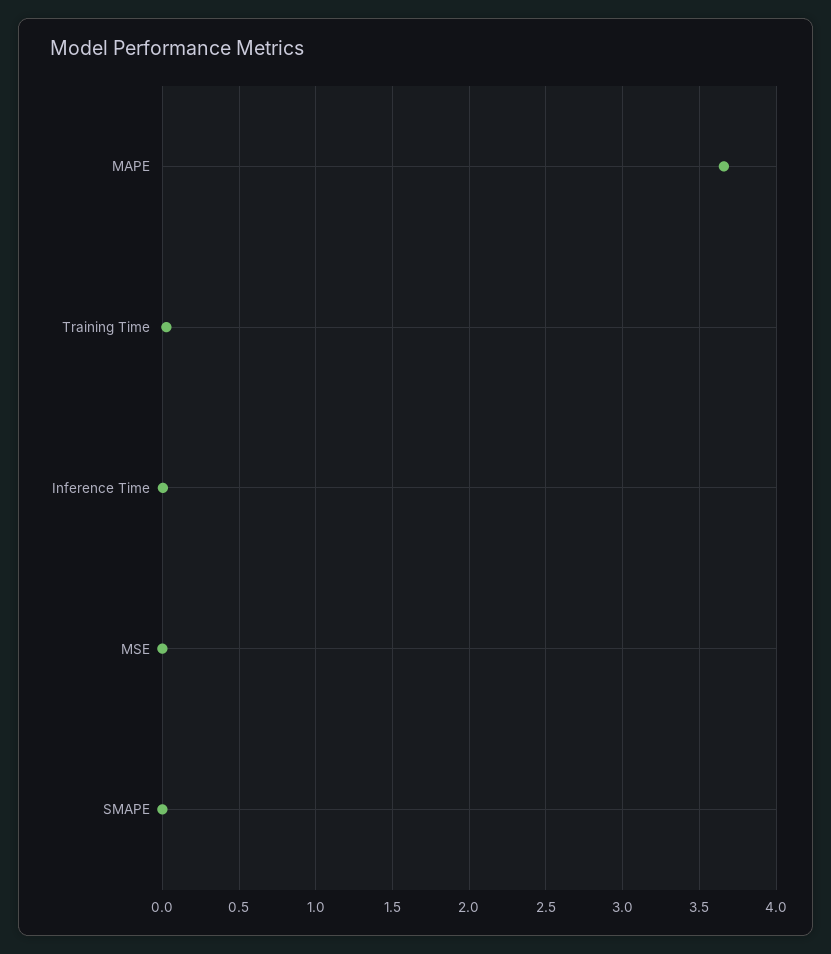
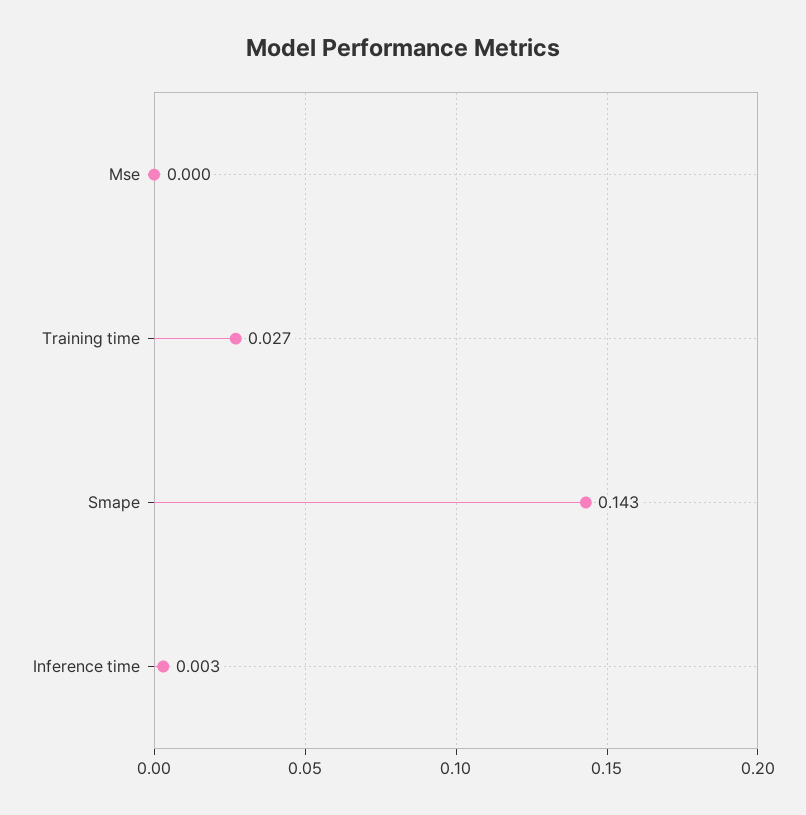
  {
-   "MAPE": 3.65,
    "Training Time": 0.027,
    "Inference Time": 0.003,
    "MSE": 0,
-   "SMAPE": 0
+   "SMAPE": 0.143
  }

